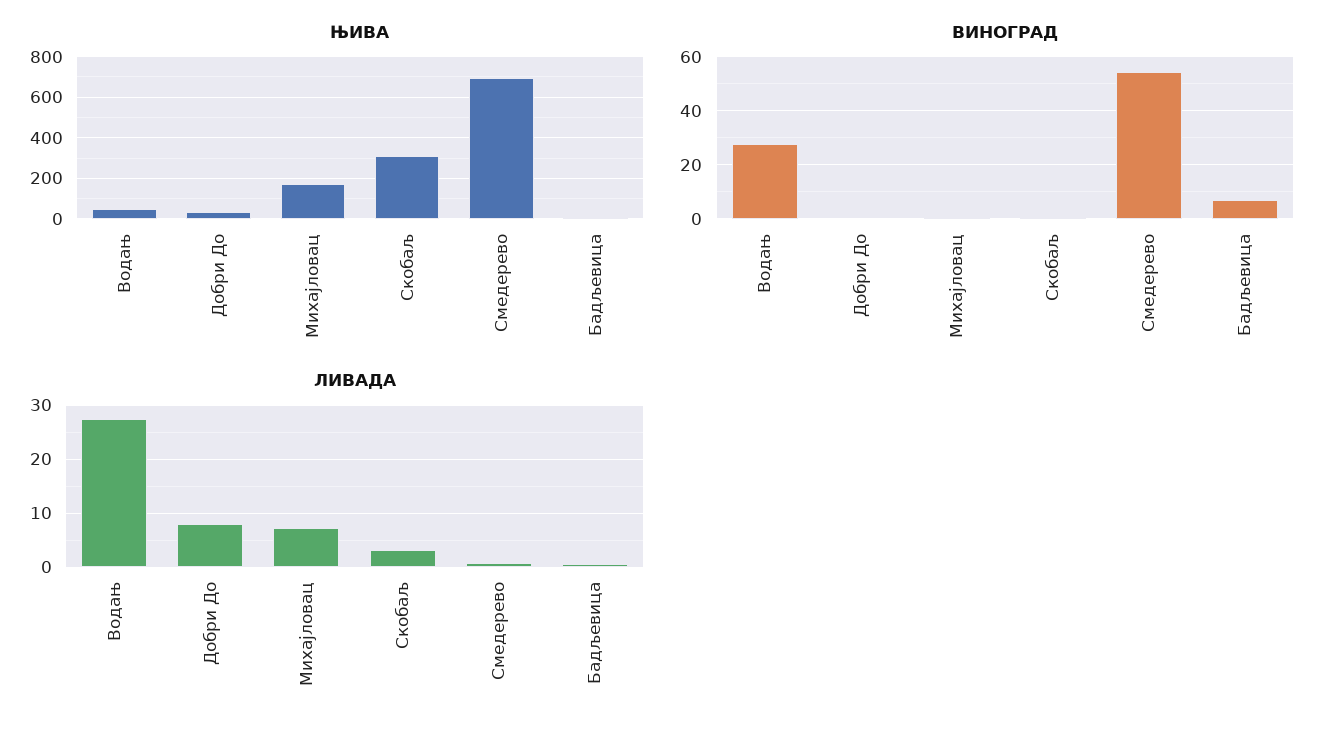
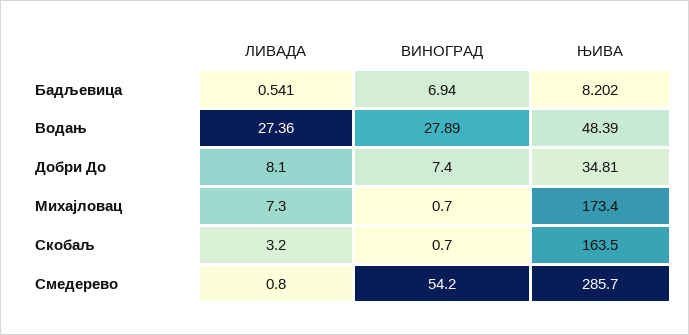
  {
    "ЊИВА": {
      "Водањ": 48.39,
      "Добри До": 34.81,
      "Михајловац": 173.4,
-     "Скобаљ": 300,
+     "Скобаљ": 163.5,
-     "Смедерево": 700,
+     "Смедерево": 285.7,
      "Бадљевица": 8.202
    },
    "ВИНОГРАД": {
      "Водањ": 27.89,
-     "Добри До": 0,
+     "Добри До": 7.4,
      "Михајловац": 0.7,
      "Скобаљ": 0.7,
      "Смедерево": 54.2,
      "Бадљевица": 6.94
    },
    "ЛИВАДА": {
      "Водањ": 27.36,
      "Добри До": 8.1,
      "Михајловац": 7.3,
      "Скобаљ": 3.2,
      "Смедерево": 0.8,
      "Бадљевица": 0.541
    }
  }

